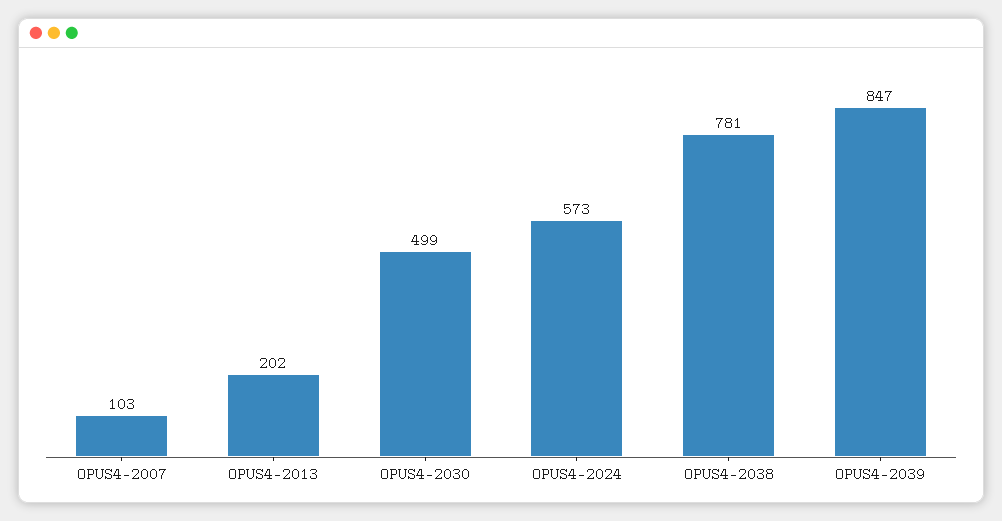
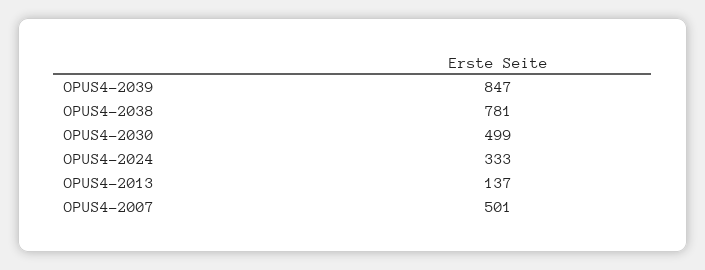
  {
-   "OPUS4-2007": 103,
+   "OPUS4-2007": 501,
-   "OPUS4-2013": 202,
+   "OPUS4-2013": 137,
    "OPUS4-2030": 499,
-   "OPUS4-2024": 573,
+   "OPUS4-2024": 333,
    "OPUS4-2038": 781,
    "OPUS4-2039": 847
  }

